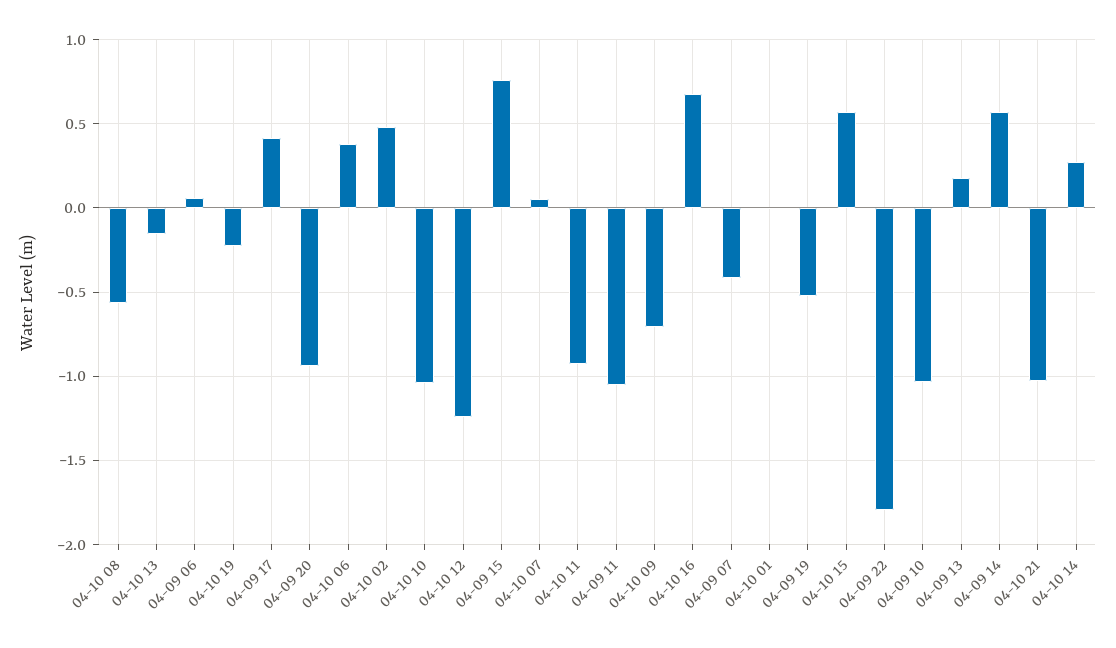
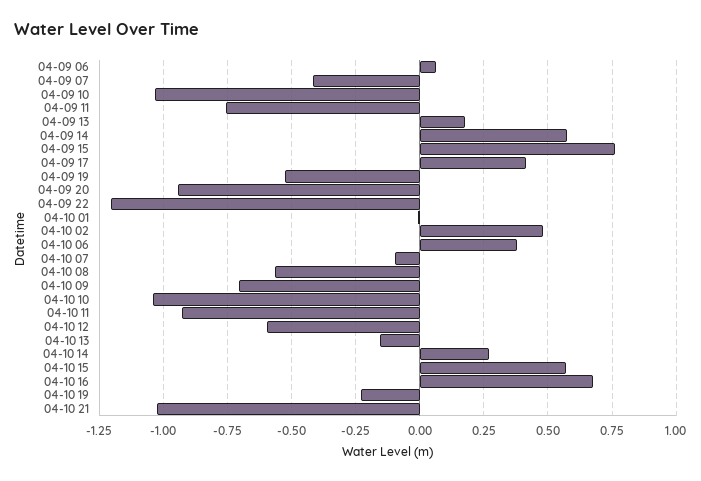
  {
    "04-10 08": -0.575,
    "04-10 13": -0.15,
    "04-09 06": 0.05,
    "04-10 19": -0.225,
    "04-09 17": 0.425,
    "04-09 20": -0.95,
    "04-10 06": 0.375,
    "04-10 02": 0.475,
    "04-10 10": -1.05,
-   "04-10 12": -1.25,
+   "04-10 12": -0.6,
    "04-09 15": 0.75,
-   "04-10 07": 0.05,
+   "04-10 07": -0.1,
    "04-10 11": -0.925,
-   "04-09 11": -1.05,
+   "04-09 11": -0.75,
    "04-10 09": -0.7,
    "04-10 16": 0.675,
    "04-09 07": -0.425,
    "04-10 01": 0,
    "04-09 19": -0.525,
    "04-10 15": 0.575,
-   "04-09 22": -1.8,
+   "04-09 22": -1.2,
    "04-09 10": -1.025,
    "04-09 13": 0.175,
    "04-09 14": 0.575,
    "04-10 21": -1.025,
    "04-10 14": 0.275
  }

